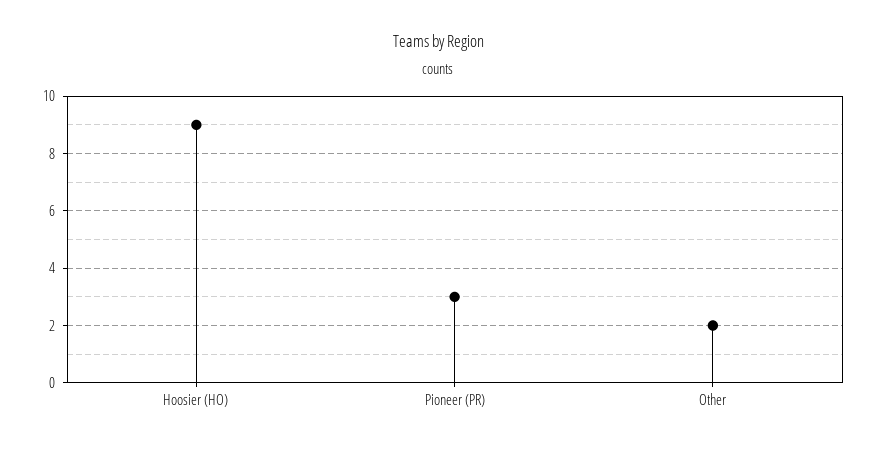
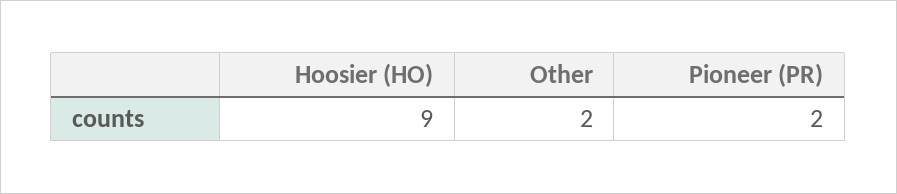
  {
    "Hoosier (HO)": 9,
-   "Pioneer (PR)": 3,
+   "Pioneer (PR)": 2,
    "Other": 2
  }

